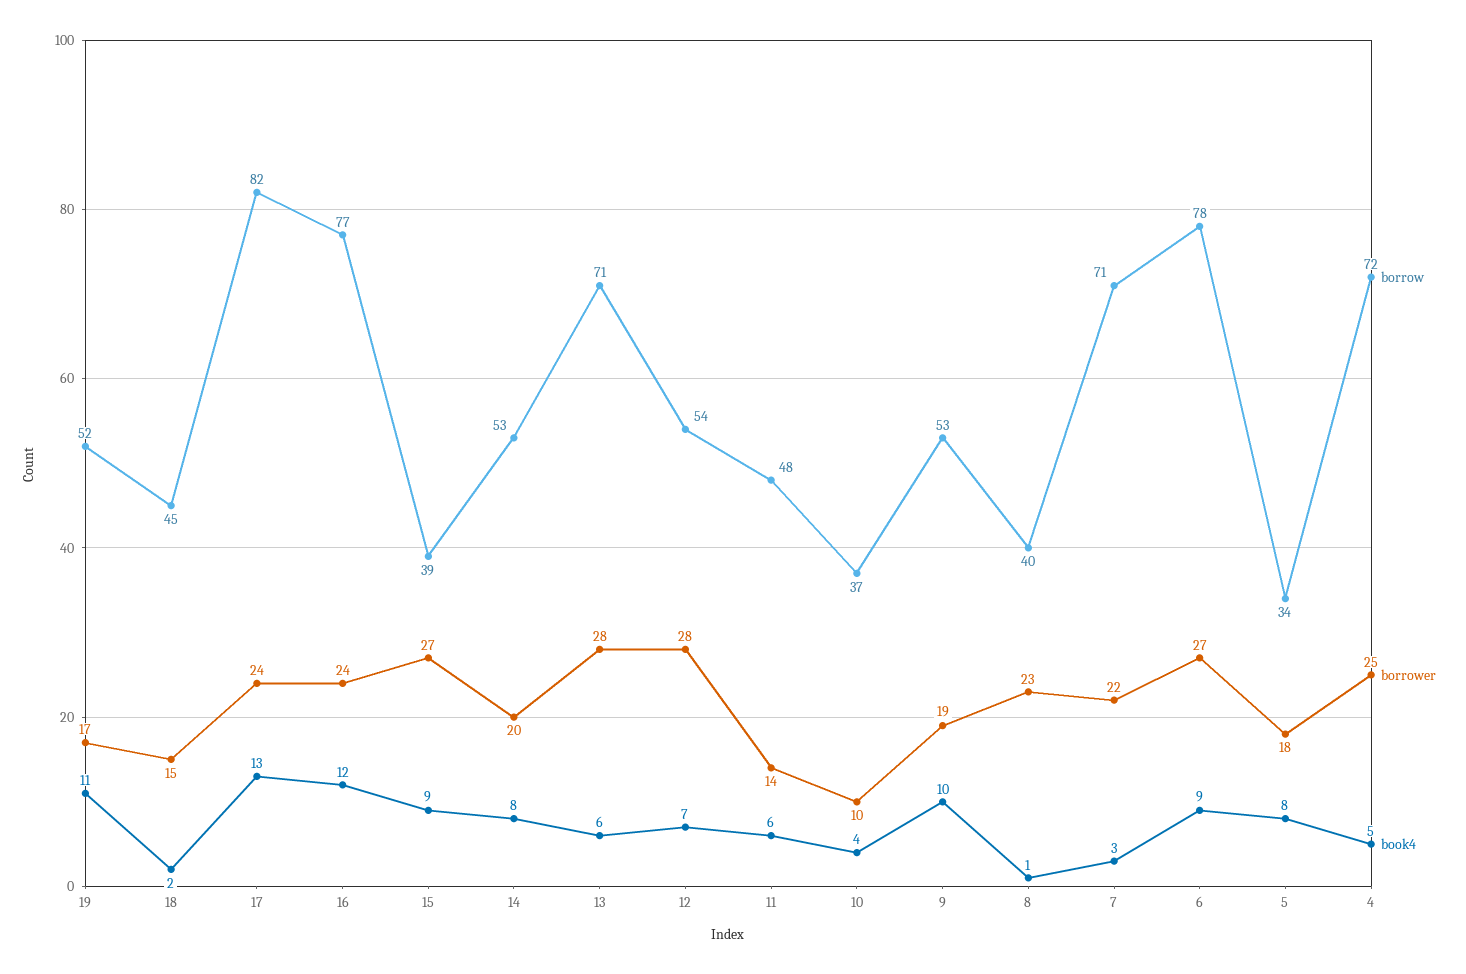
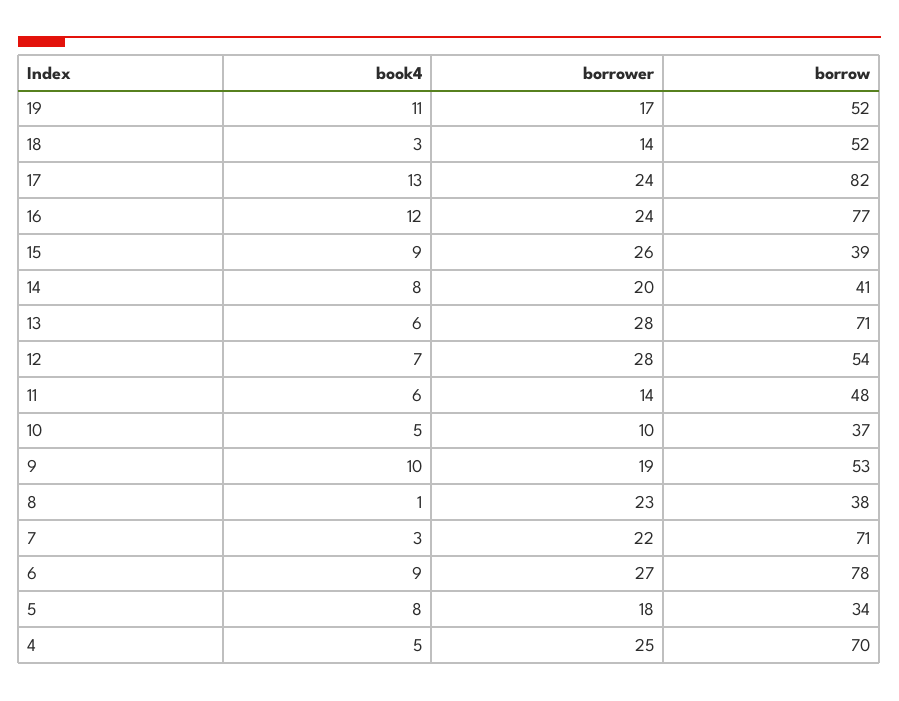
  {
    "borrow": {
      "19": 52,
-     "18": 45,
+     "18": 52,
      "17": 82,
      "16": 77,
      "15": 39,
-     "14": 53,
+     "14": 41,
      "13": 71,
      "12": 54,
      "11": 48,
      "10": 37,
      "9": 53,
-     "8": 40,
+     "8": 38,
      "7": 71,
      "6": 78,
      "5": 34,
-     "4": 72
+     "4": 70
    },
    "borrower": {
      "19": 17,
-     "18": 15,
+     "18": 14,
      "17": 24,
      "16": 24,
-     "15": 27,
+     "15": 26,
      "14": 20,
      "13": 28,
      "12": 28,
      "11": 14,
      "10": 10,
      "9": 19,
      "8": 23,
      "7": 22,
      "6": 27,
      "5": 18,
      "4": 25
    },
    "book4": {
      "19": 11,
-     "18": 2,
+     "18": 3,
      "17": 13,
      "16": 12,
      "15": 9,
      "14": 8,
      "13": 6,
      "12": 7,
      "11": 6,
-     "10": 4,
+     "10": 5,
      "9": 10,
      "8": 1,
      "7": 3,
      "6": 9,
      "5": 8,
      "4": 5
    }
  }

